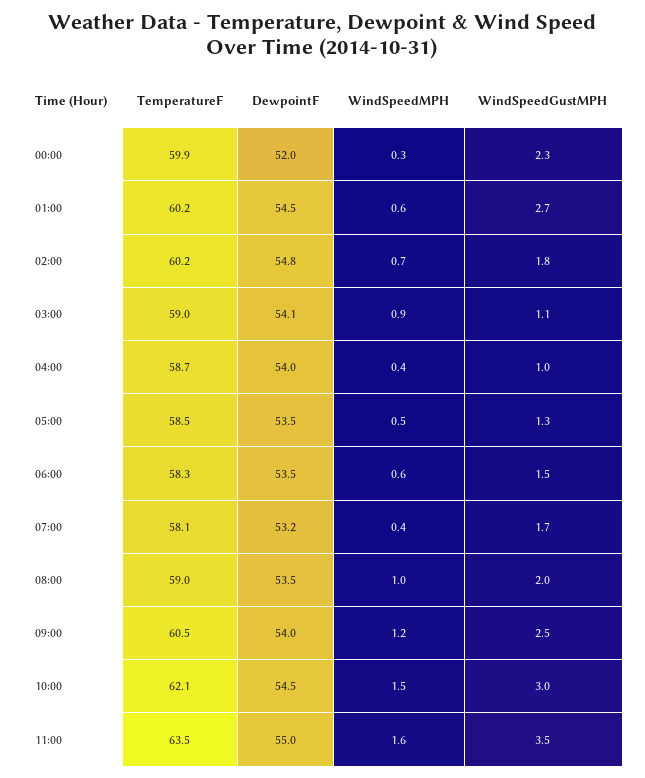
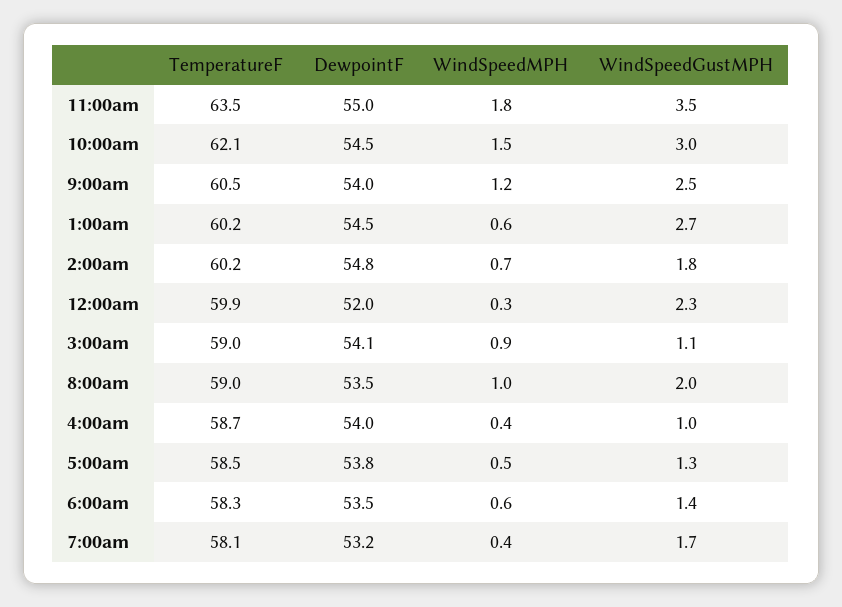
  {
    "TemperatureF": {
      "00:00": 59.9,
      "01:00": 60.2,
      "02:00": 60.2,
      "03:00": 59,
      "04:00": 58.7,
      "05:00": 58.5,
      "06:00": 58.3,
      "07:00": 58.1,
      "08:00": 59,
      "09:00": 60.5,
      "10:00": 62.1,
      "11:00": 63.5
    },
    "DewpointF": {
      "00:00": 52,
      "01:00": 54.5,
      "02:00": 54.8,
      "03:00": 54.1,
      "04:00": 54,
-     "05:00": 53.5,
+     "05:00": 53.8,
      "06:00": 53.5,
      "07:00": 53.2,
      "08:00": 53.5,
      "09:00": 54,
      "10:00": 54.5,
      "11:00": 55
    },
    "WindSpeedMPH": {
      "00:00": 0.3,
      "01:00": 0.6,
      "02:00": 0.7,
      "03:00": 0.9,
      "04:00": 0.4,
      "05:00": 0.5,
      "06:00": 0.6,
      "07:00": 0.4,
      "08:00": 1,
      "09:00": 1.2,
      "10:00": 1.5,
-     "11:00": 1.6
+     "11:00": 1.8
    },
    "WindSpeedGustMPH": {
      "00:00": 2.3,
      "01:00": 2.7,
      "02:00": 1.8,
      "03:00": 1.1,
      "04:00": 1,
      "05:00": 1.3,
-     "06:00": 1.5,
+     "06:00": 1.4,
      "07:00": 1.7,
      "08:00": 2,
      "09:00": 2.5,
      "10:00": 3,
      "11:00": 3.5
    }
  }

